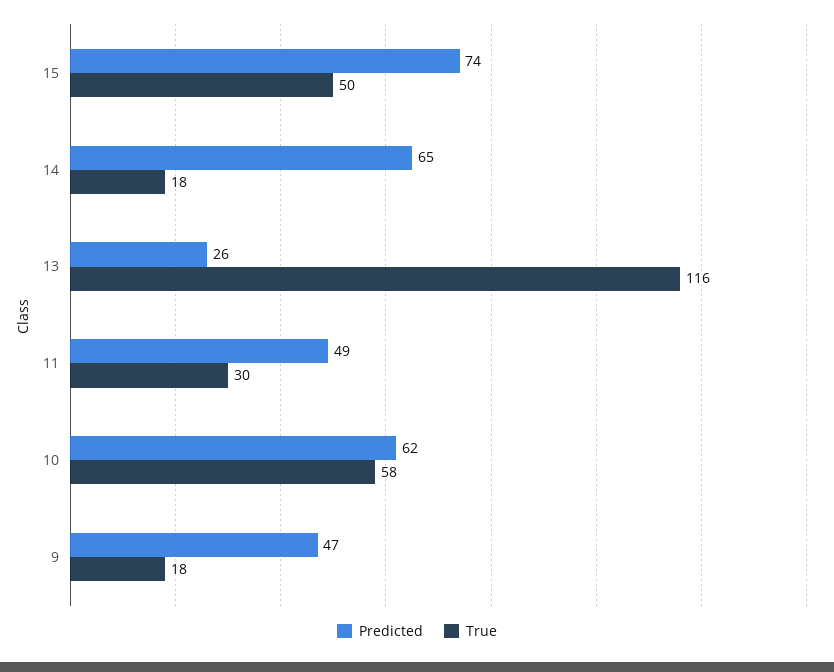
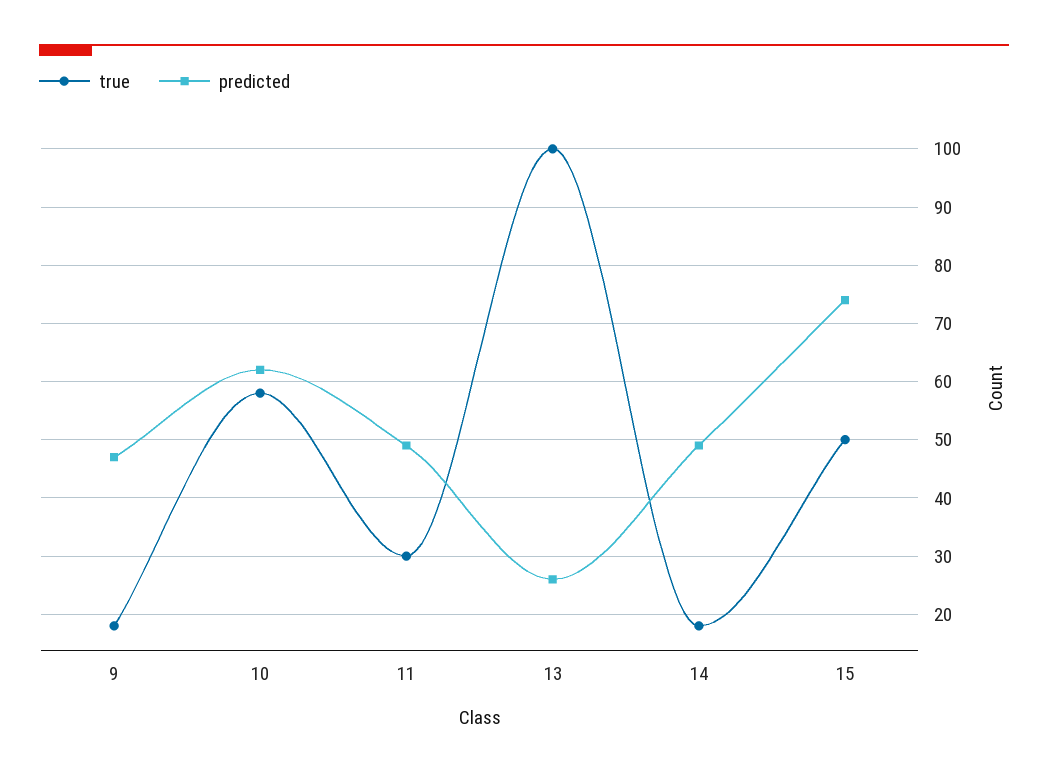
  {
    "Predicted": {
      "15": 74,
-     "14": 65,
+     "14": 50,
      "13": 26,
      "11": 49,
      "10": 62,
      "9": 47
    },
    "True": {
      "15": 50,
      "14": 18,
-     "13": 116,
+     "13": 100,
      "11": 30,
      "10": 58,
      "9": 18
    }
  }

